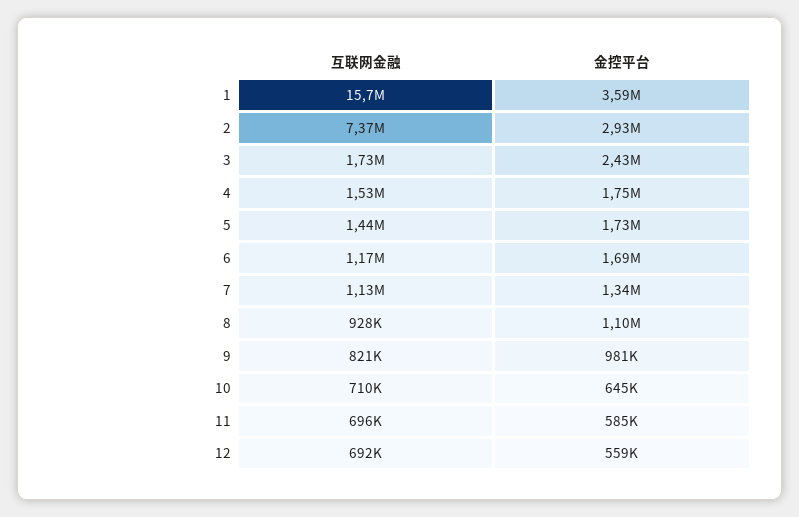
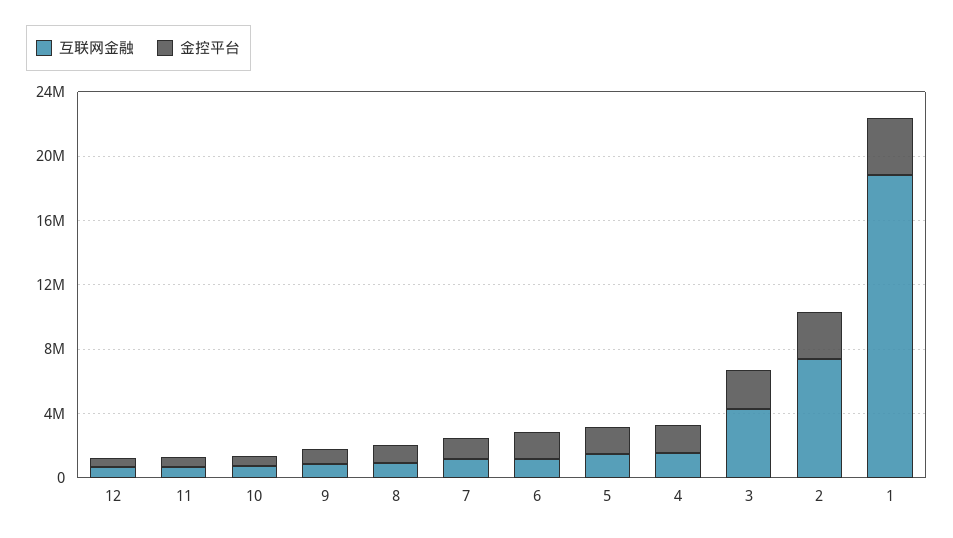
  {
    "互联网金融": {
-     "1": 15700000,
+     "1": 19000000,
      "2": 7370000,
-     "3": 1730000,
+     "3": 4000000,
      "4": 1530000,
      "5": 1440000,
      "6": 1170000,
      "7": 1130000,
      "8": 928000,
      "9": 821000,
      "10": 710000,
      "11": 696000,
      "12": 692000
    },
    "金控平台": {
      "1": 3590000,
      "2": 2930000,
      "3": 2430000,
      "4": 1750000,
      "5": 1730000,
      "6": 1690000,
      "7": 1340000,
      "8": 1100000,
      "9": 981000,
      "10": 645000,
      "11": 585000,
      "12": 559000
    }
  }

